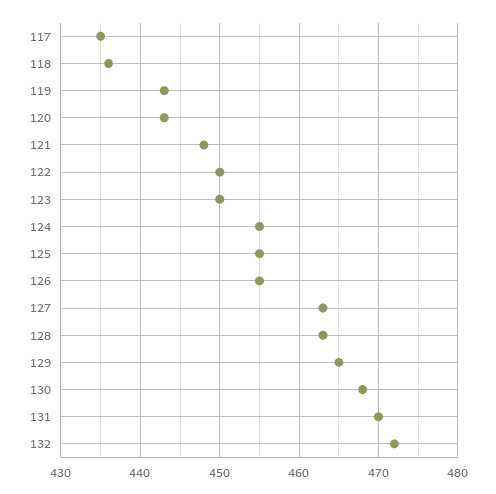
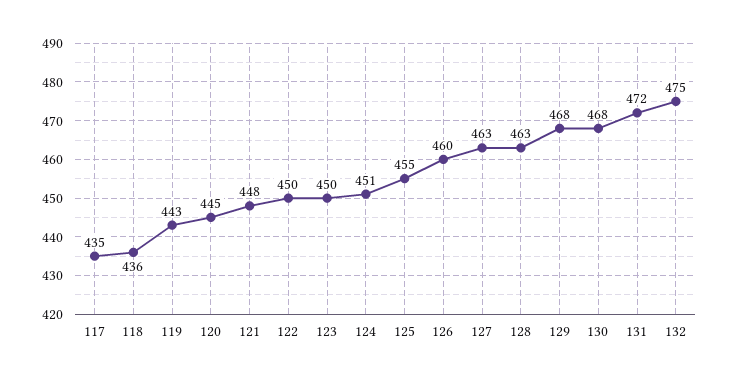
  {
    "117": 435,
    "118": 436,
    "119": 443,
-   "120": 443,
+   "120": 445,
    "121": 448,
    "122": 450,
    "123": 450,
-   "124": 455,
+   "124": 451,
    "125": 455,
-   "126": 455,
+   "126": 460,
    "127": 463,
    "128": 463,
-   "129": 465,
+   "129": 468,
    "130": 468,
-   "131": 470,
+   "131": 472,
-   "132": 472
+   "132": 475
  }

